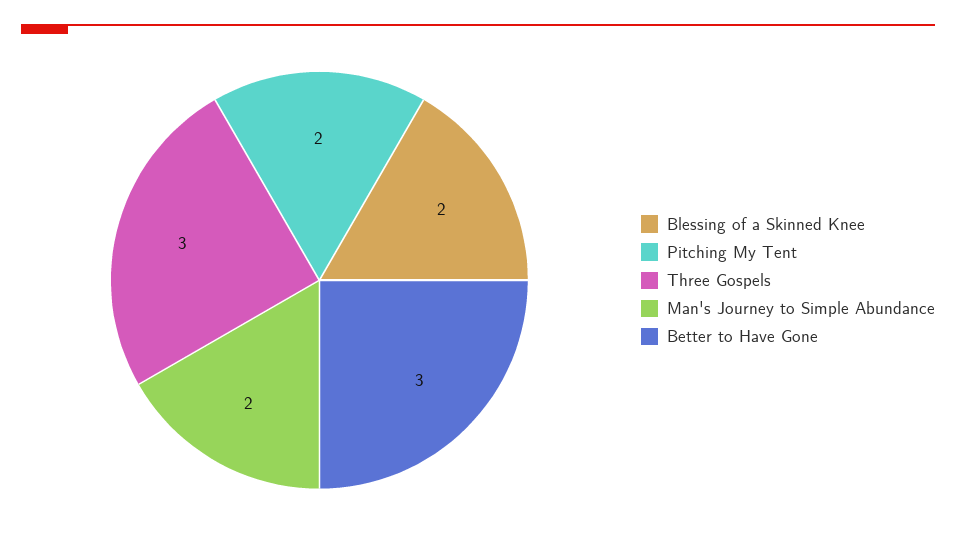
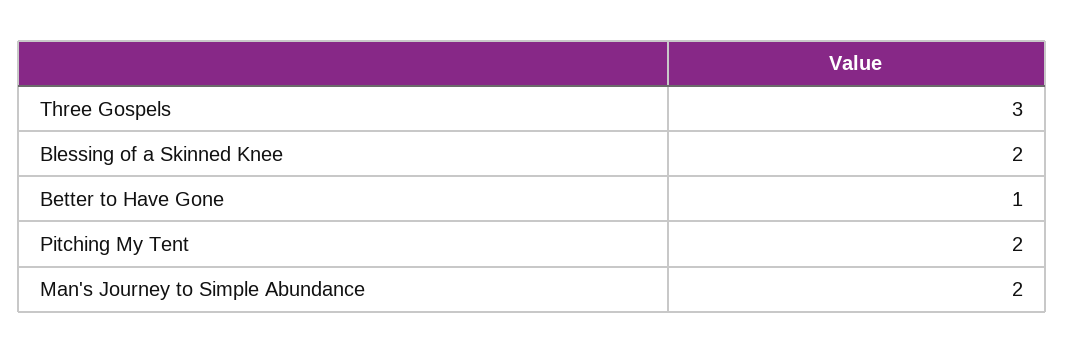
  {
    "Blessing of a Skinned Knee": 2,
    "Pitching My Tent": 2,
    "Three Gospels": 3,
    "Man's Journey to Simple Abundance": 2,
-   "Better to Have Gone": 3
+   "Better to Have Gone": 1
  }

